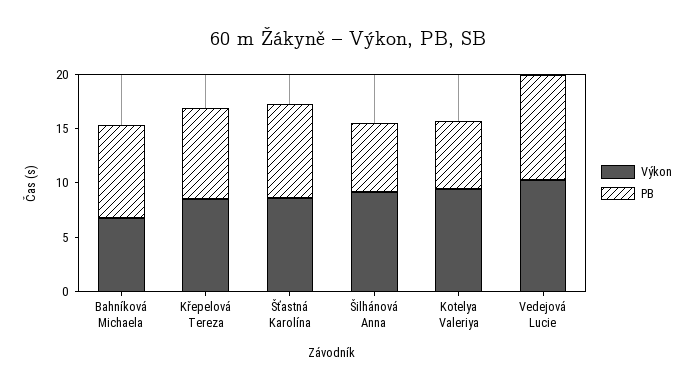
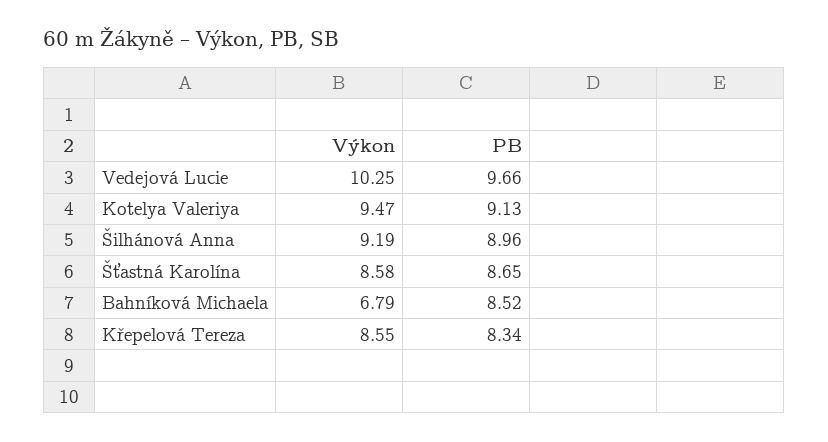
  {
    "Výkon": {
      "Bahníková Michaela": 6.79,
      "Křepelová Tereza": 8.55,
      "Šťastná Karolína": 8.58,
      "Šilhánová Anna": 9.19,
      "Kotelya Valeriya": 9.47,
      "Vedejová Lucie": 10.25
    },
    "PB": {
      "Bahníková Michaela": 8.52,
      "Křepelová Tereza": 8.34,
      "Šťastná Karolína": 8.65,
-     "Šilhánová Anna": 6,
+     "Šilhánová Anna": 8.96,
-     "Kotelya Valeriya": 6,
+     "Kotelya Valeriya": 9.13,
      "Vedejová Lucie": 9.66
    }
  }

